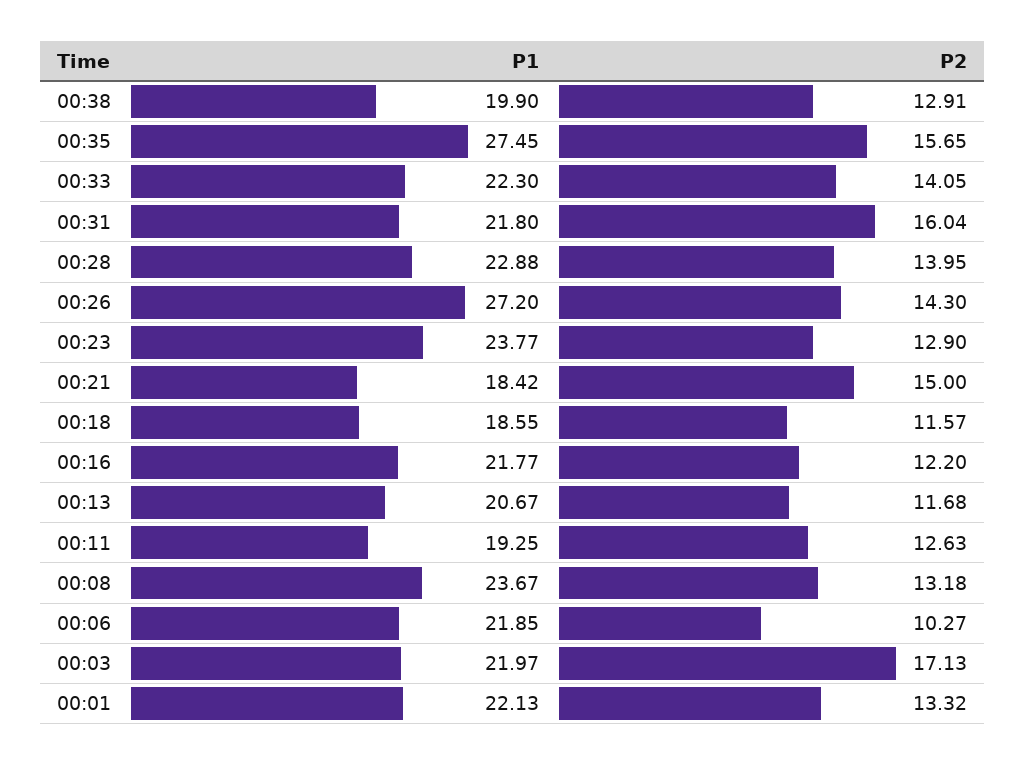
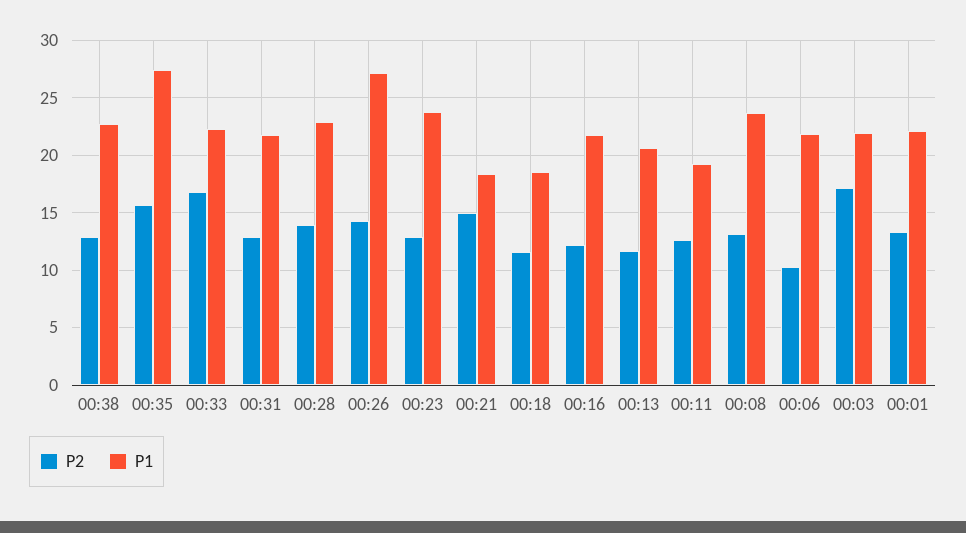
  {
    "P1": {
-     "00:38": 19.9,
+     "00:38": 23,
      "00:35": 27.45,
      "00:33": 22.3,
      "00:31": 21.8,
      "00:28": 22.88,
      "00:26": 27.2,
      "00:23": 23.77,
      "00:21": 18.42,
      "00:18": 18.55,
      "00:16": 21.77,
      "00:13": 20.67,
      "00:11": 19.25,
      "00:08": 23.67,
      "00:06": 21.85,
      "00:03": 21.97,
      "00:01": 22.13
    },
    "P2": {
      "00:38": 12.91,
      "00:35": 15.65,
-     "00:33": 14.05,
+     "00:33": 17,
-     "00:31": 16.04,
+     "00:31": 13,
      "00:28": 13.95,
      "00:26": 14.3,
      "00:23": 12.9,
      "00:21": 15,
      "00:18": 11.57,
      "00:16": 12.2,
      "00:13": 11.68,
      "00:11": 12.63,
      "00:08": 13.18,
      "00:06": 10.27,
      "00:03": 17.13,
      "00:01": 13.32
    }
  }

